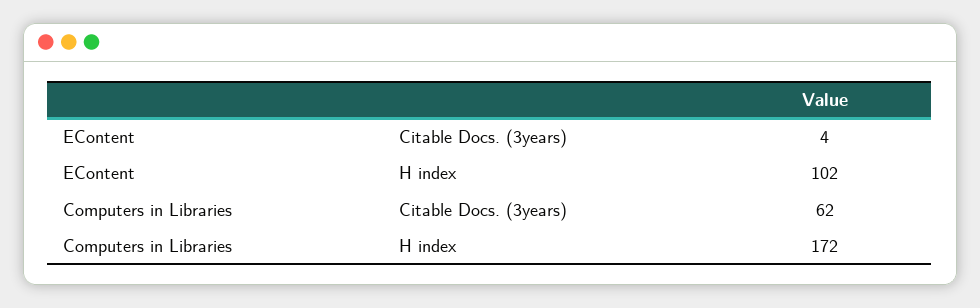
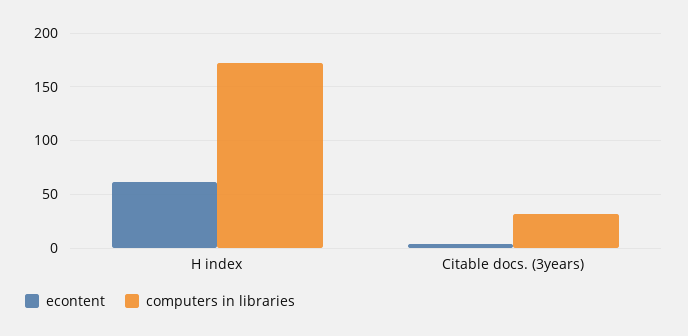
  {
    "EContent": {
      "Citable Docs. (3years)": 4,
-     "H index": 102
+     "H index": 60
    },
    "Computers in Libraries": {
-     "Citable Docs. (3years)": 62,
+     "Citable Docs. (3years)": 30,
      "H index": 172
    }
  }

